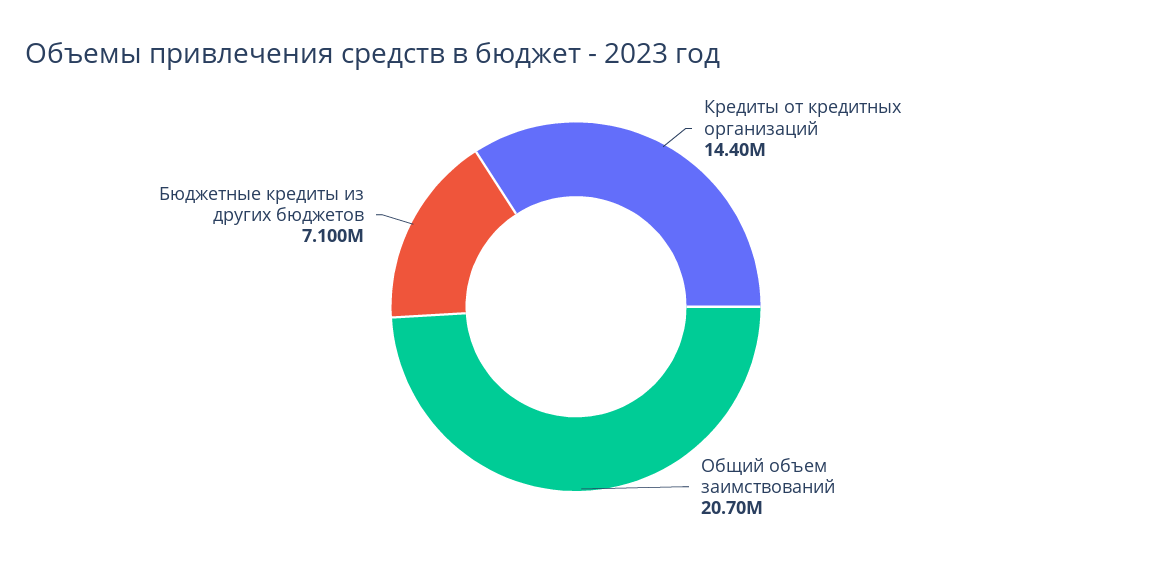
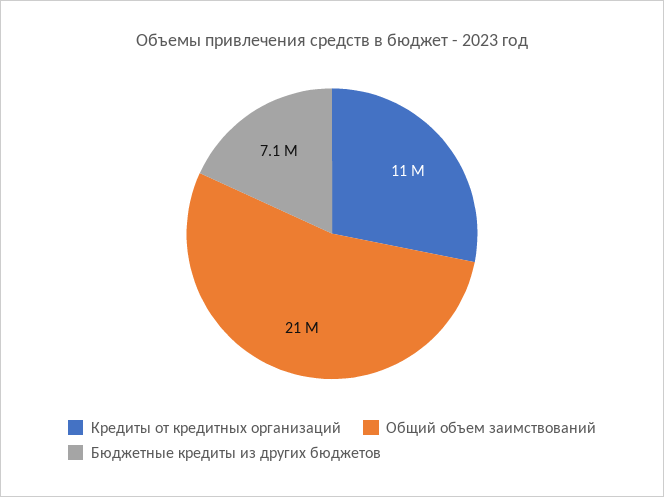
  {
-   "Кредиты от кредитных организаций": 14400000,
+   "Кредиты от кредитных организаций": 11000000,
    "Общий объем заимствований": 20700000,
    "Бюджетные кредиты из других бюджетов": 7100000
  }

